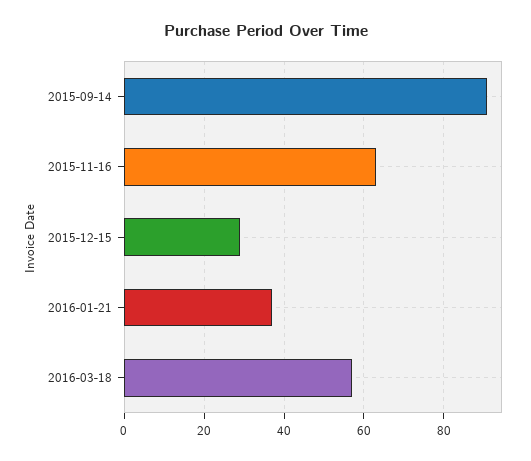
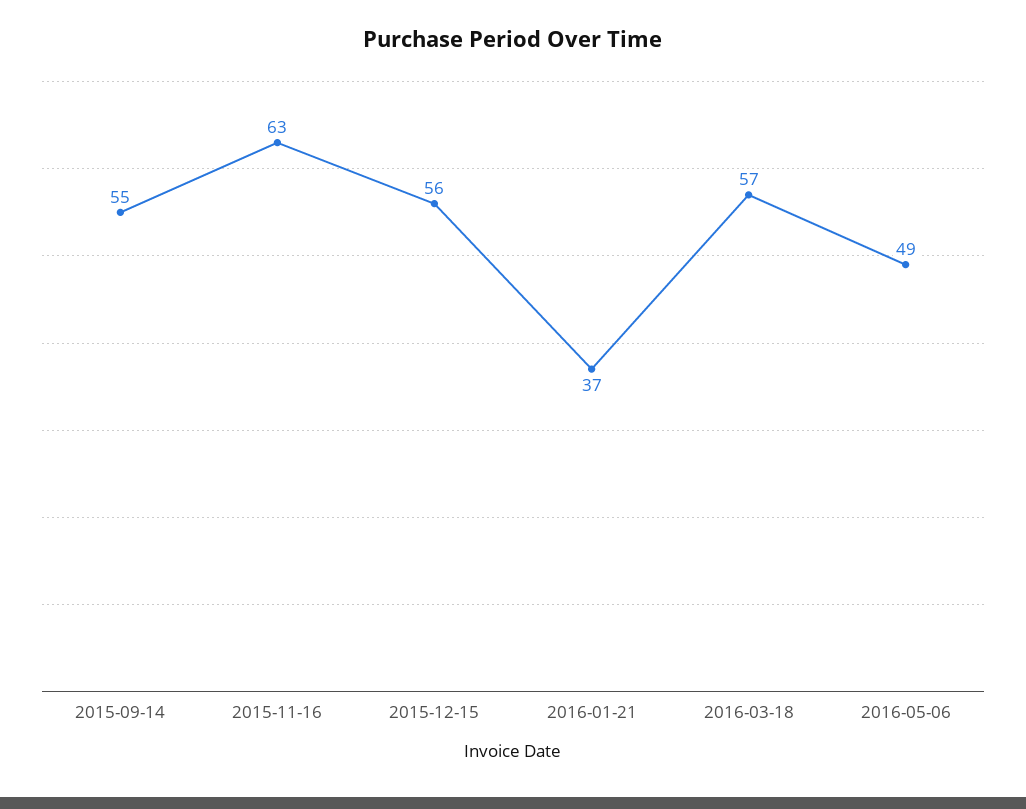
  {
-   "2015-09-14": 90,
+   "2015-09-14": 55,
    "2015-11-16": 63,
-   "2015-12-15": 30,
+   "2015-12-15": 56,
    "2016-01-21": 37,
-   "2016-03-18": 57
+   "2016-03-18": 57,
+   "2016-05-06": 49
  }

